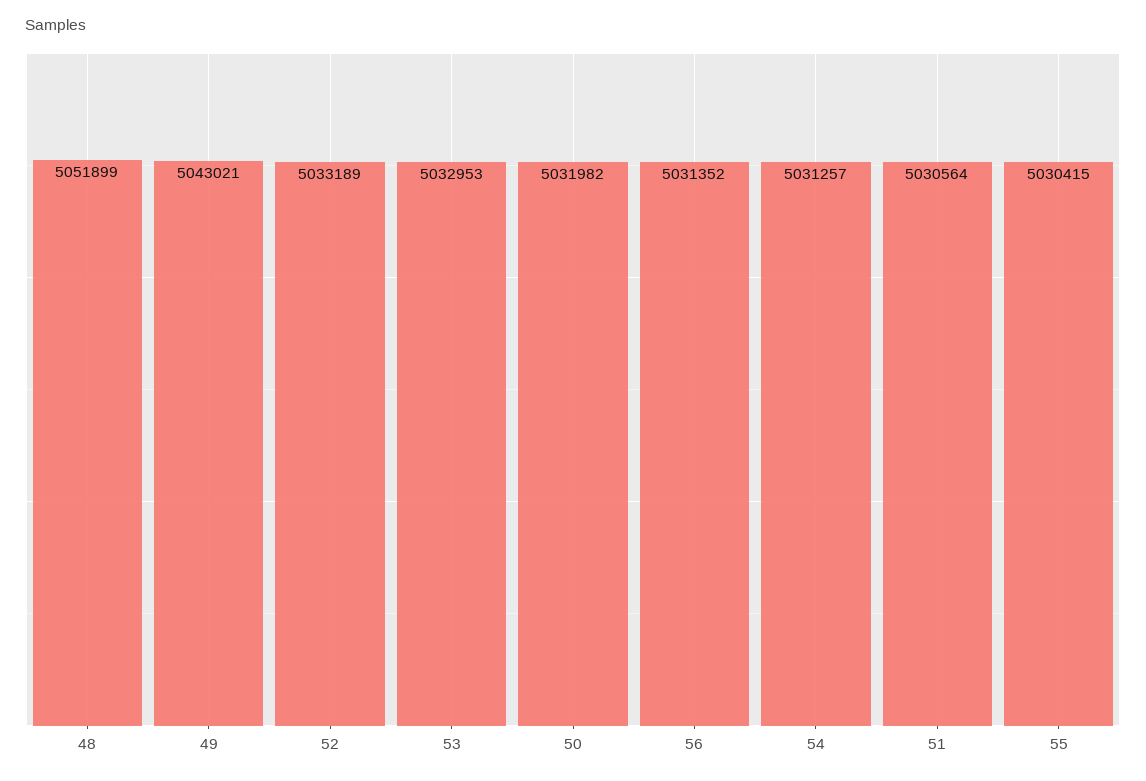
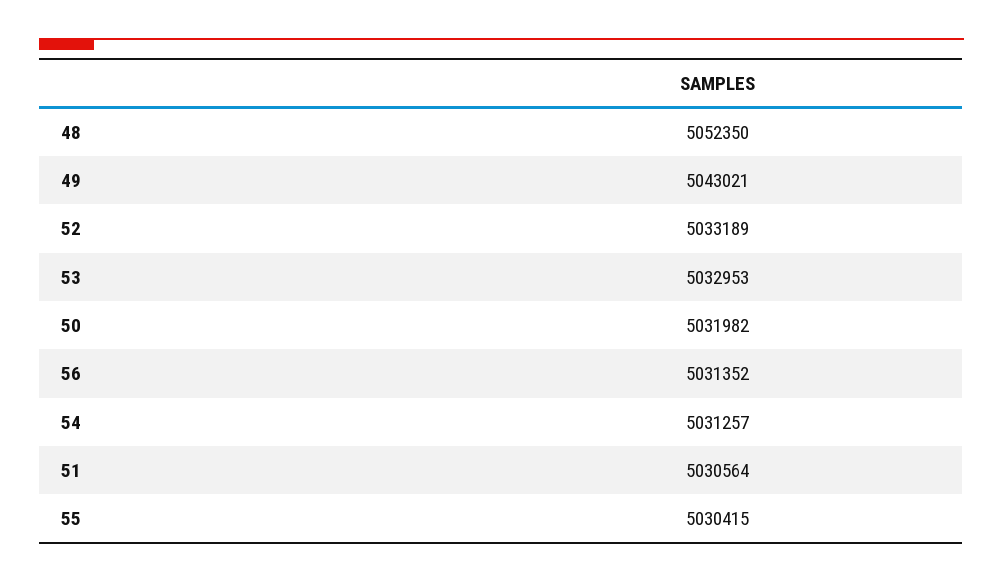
  {
-   "48": 5051899,
+   "48": 5052350,
    "49": 5043021,
    "52": 5033189,
    "53": 5032953,
    "50": 5031982,
    "56": 5031352,
    "54": 5031257,
    "51": 5030564,
    "55": 5030415
  }

